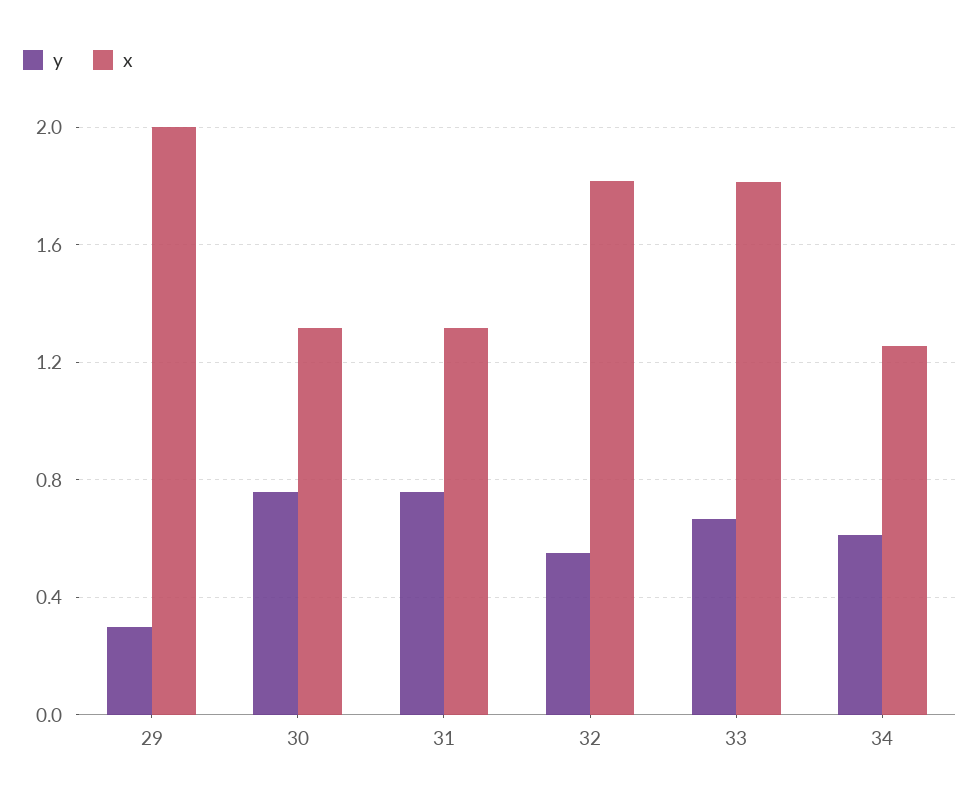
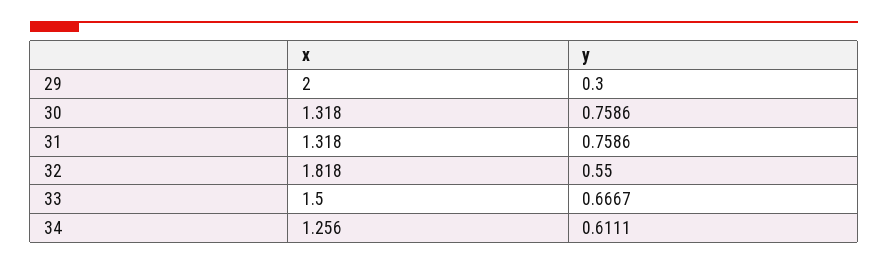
  {
    "y": {
      "29": 0.3,
      "30": 0.7586,
      "31": 0.7586,
      "32": 0.55,
      "33": 0.6667,
      "34": 0.6111
    },
    "x": {
      "29": 2,
      "30": 1.318,
      "31": 1.318,
      "32": 1.818,
-     "33": 1.8,
+     "33": 1.5,
      "34": 1.256
    }
  }

